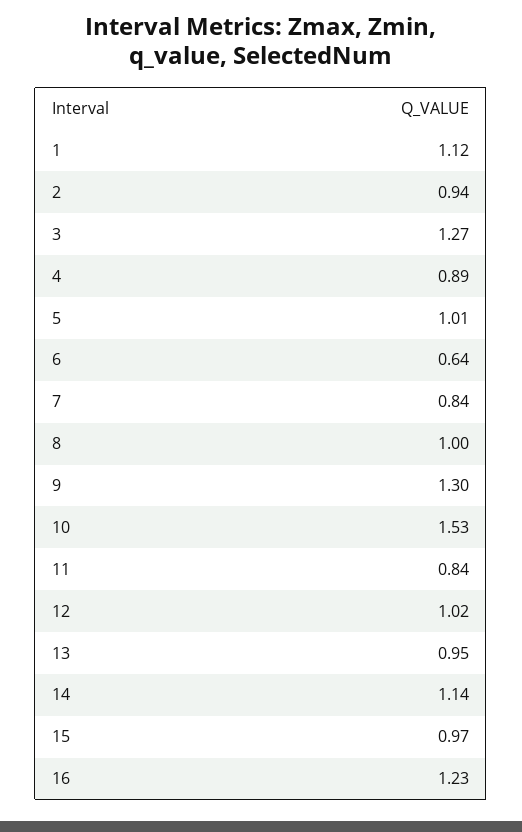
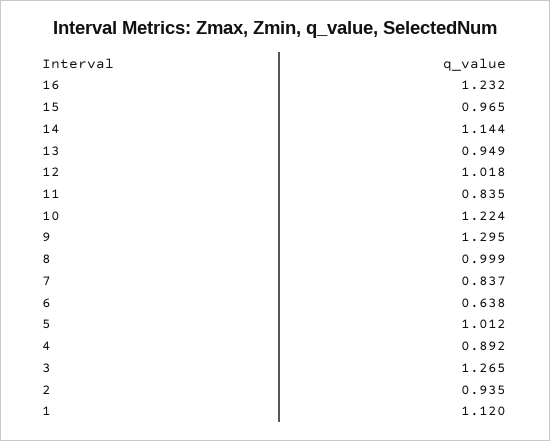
  {
    "1": 1.12,
    "2": 0.935,
    "3": 1.265,
    "4": 0.892,
    "5": 1.012,
    "6": 0.638,
    "7": 0.837,
    "8": 0.999,
    "9": 1.295,
-   "10": 1.53,
+   "10": 1.224,
    "11": 0.835,
    "12": 1.018,
    "13": 0.949,
    "14": 1.144,
    "15": 0.965,
    "16": 1.232
  }

